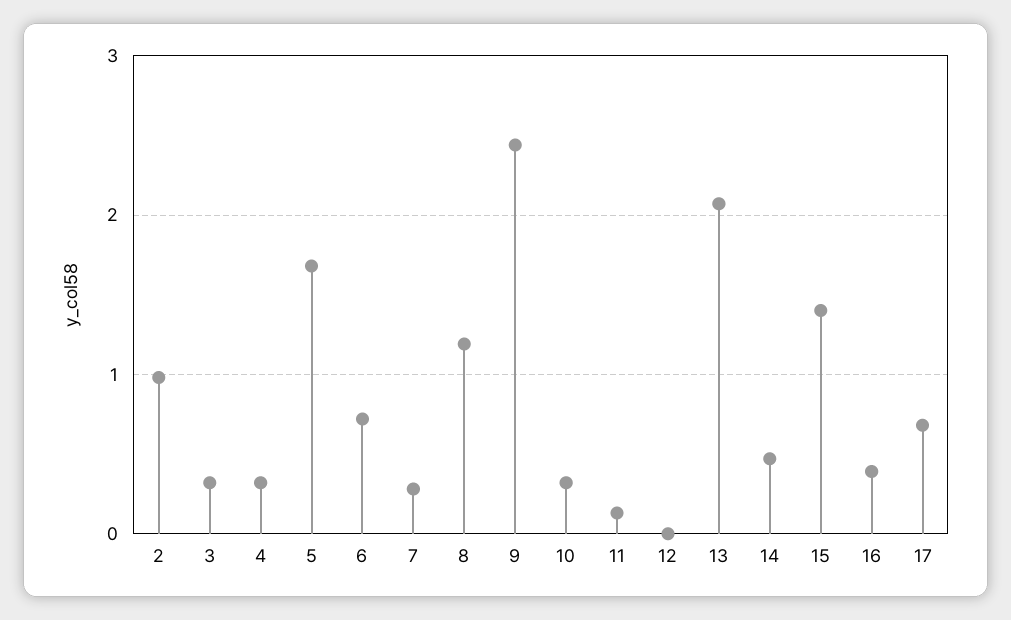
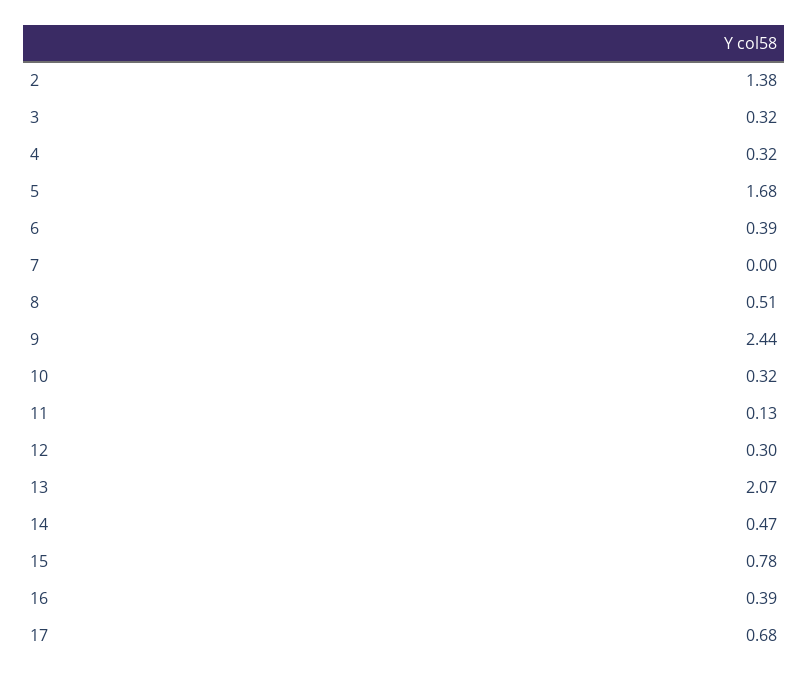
  {
-   "2": 1,
+   "2": 1.38,
    "3": 0.32,
    "4": 0.32,
    "5": 1.68,
-   "6": 0.7,
+   "6": 0.39,
-   "7": 0.3,
+   "7": 0,
-   "8": 1.2,
+   "8": 0.51,
    "9": 2.44,
    "10": 0.32,
    "11": 0.13,
-   "12": 0,
+   "12": 0.3,
    "13": 2.07,
    "14": 0.47,
-   "15": 1.4,
+   "15": 0.78,
    "16": 0.39,
    "17": 0.68
  }

